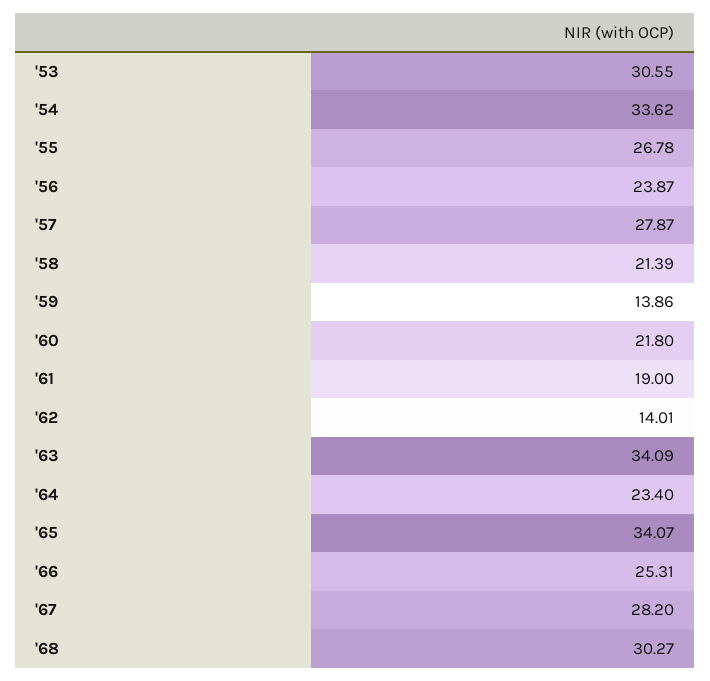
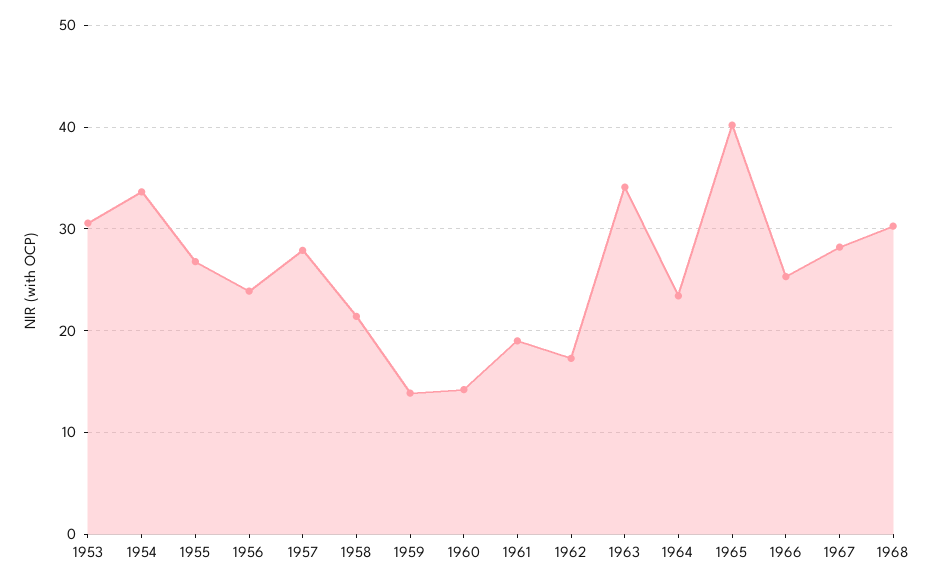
  {
    "'53": 30.55,
    "'54": 33.62,
    "'55": 26.78,
    "'56": 23.87,
    "'57": 27.87,
    "'58": 21.39,
    "'59": 13.86,
-   "'60": 21.8,
+   "'60": 14,
    "'61": 19,
-   "'62": 14.01,
+   "'62": 17,
    "'63": 34.09,
    "'64": 23.4,
-   "'65": 34.07,
+   "'65": 40,
    "'66": 25.31,
    "'67": 28.2,
    "'68": 30.27
  }

